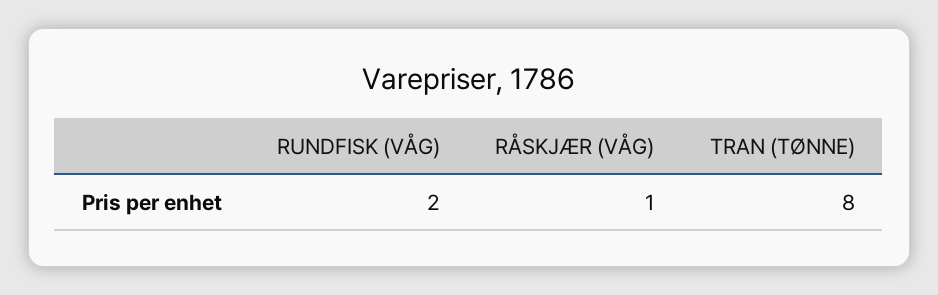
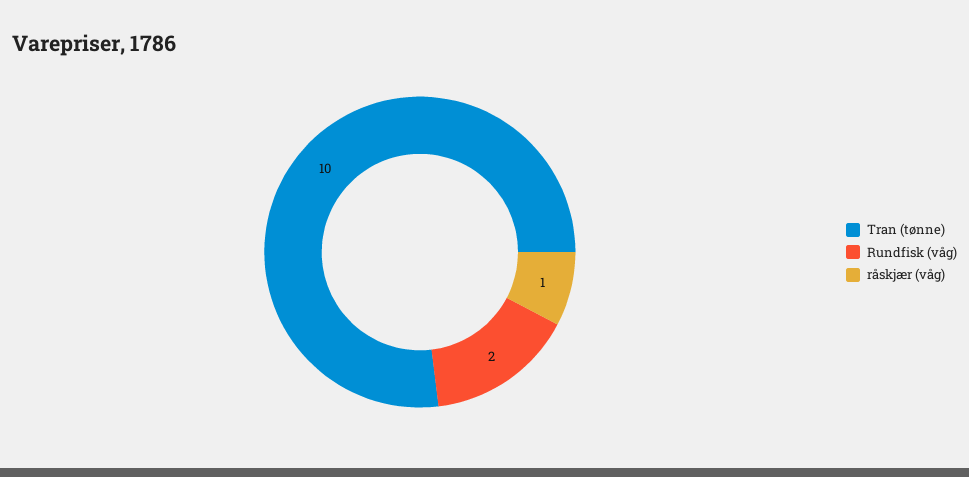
  {
    "RUNDFISK (VÅG)": 2,
    "RÅSKJÆR (VÅG)": 1,
-   "TRAN (TØNNE)": 8
+   "TRAN (TØNNE)": 10
  }

